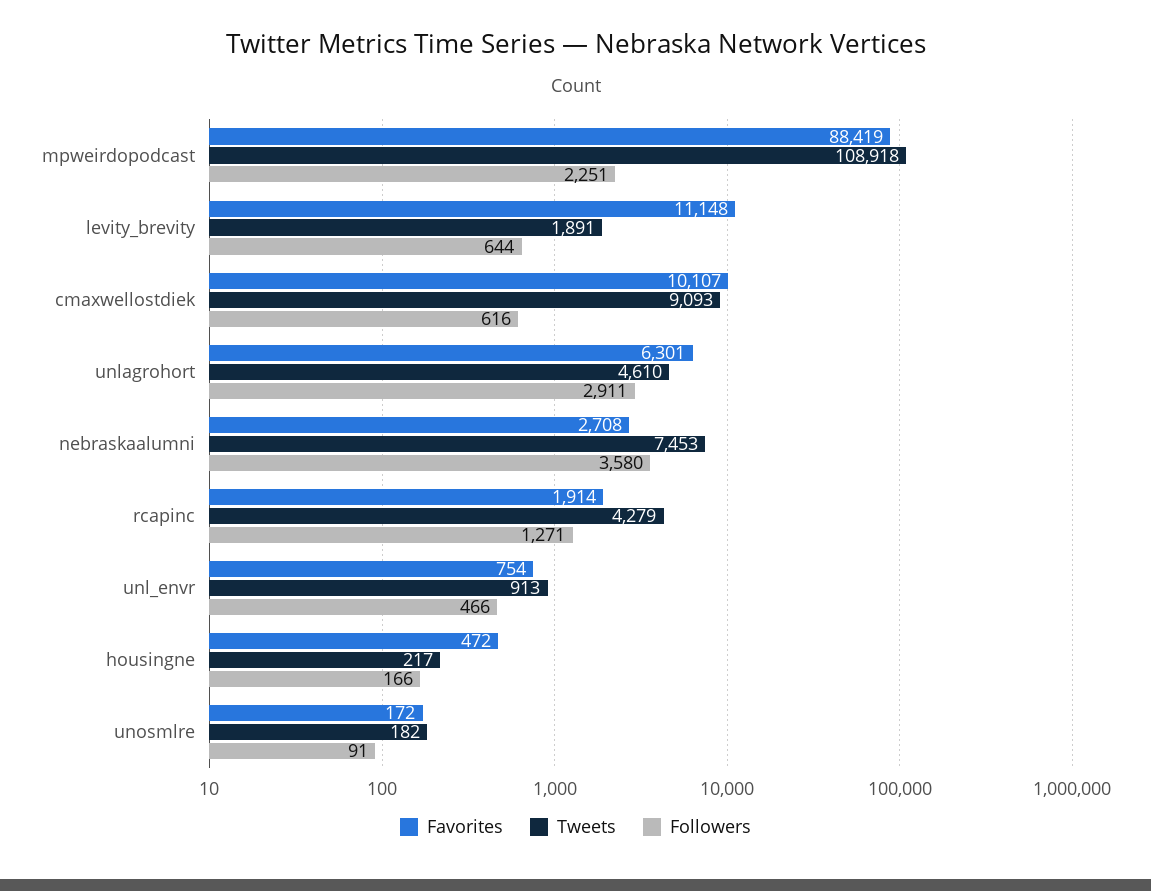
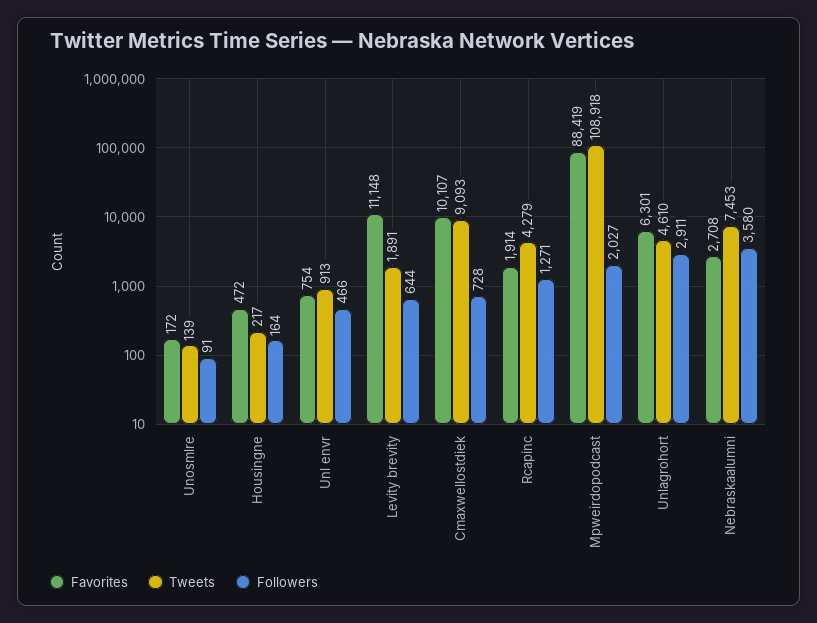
  {
    "Favorites": {
      "mpweirdopodcast": 88419,
      "levity_brevity": 11148,
      "cmaxwellostdiek": 10107,
      "unlagrohort": 6301,
      "nebraskaalumni": 2708,
      "rcapinc": 1914,
      "unl_envr": 754,
      "housingne": 472,
      "unosmlre": 172
    },
    "Tweets": {
      "mpweirdopodcast": 108918,
      "levity_brevity": 1891,
      "cmaxwellostdiek": 9093,
      "unlagrohort": 4610,
      "nebraskaalumni": 7453,
      "rcapinc": 4279,
      "unl_envr": 913,
      "housingne": 217,
-     "unosmlre": 182
+     "unosmlre": 139
    },
    "Followers": {
-     "mpweirdopodcast": 2251,
+     "mpweirdopodcast": 2027,
      "levity_brevity": 644,
-     "cmaxwellostdiek": 616,
+     "cmaxwellostdiek": 728,
      "unlagrohort": 2911,
      "nebraskaalumni": 3580,
      "rcapinc": 1271,
      "unl_envr": 466,
-     "housingne": 166,
+     "housingne": 164,
      "unosmlre": 91
    }
  }

